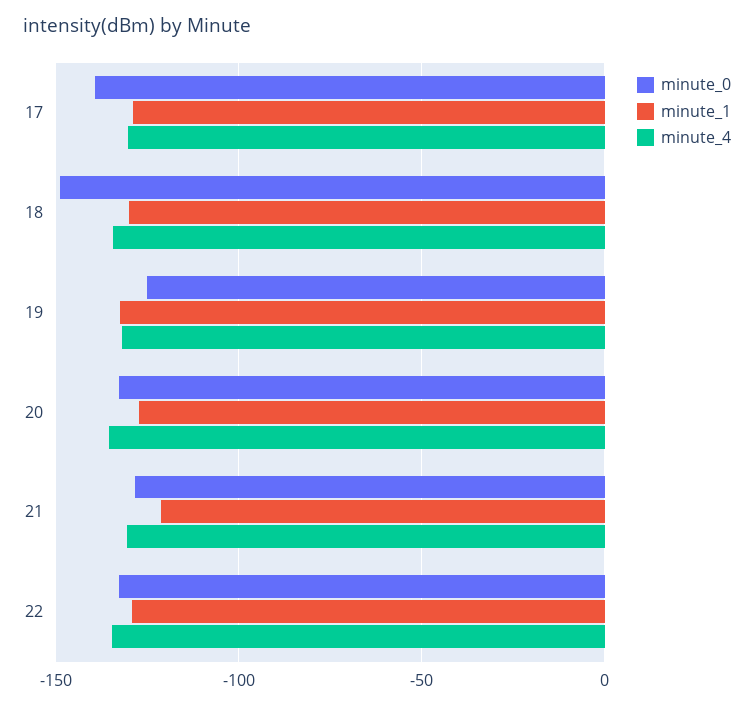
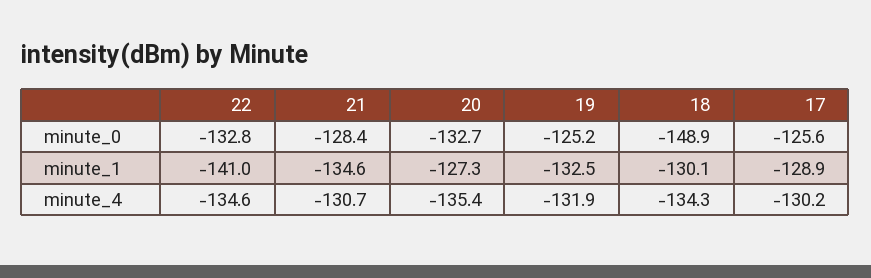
  {
    "minute_0": {
-     "17": -140,
+     "17": -125.6,
      "18": -148.9,
      "19": -125.2,
      "20": -132.7,
      "21": -128.4,
      "22": -132.8
    },
    "minute_1": {
      "17": -128.9,
      "18": -130.1,
      "19": -132.5,
      "20": -127.3,
-     "21": -120,
+     "21": -134.6,
-     "22": -130
+     "22": -141
    },
    "minute_4": {
      "17": -130.2,
      "18": -134.3,
      "19": -131.9,
      "20": -135.4,
      "21": -130.7,
      "22": -134.6
    }
  }

